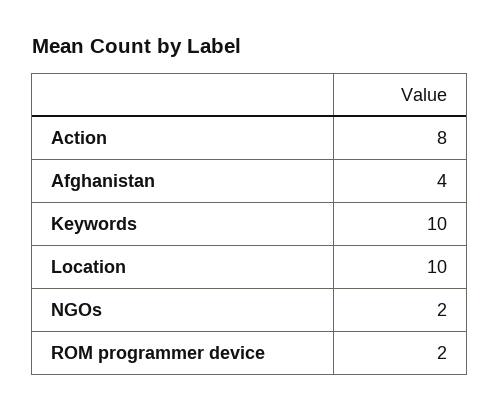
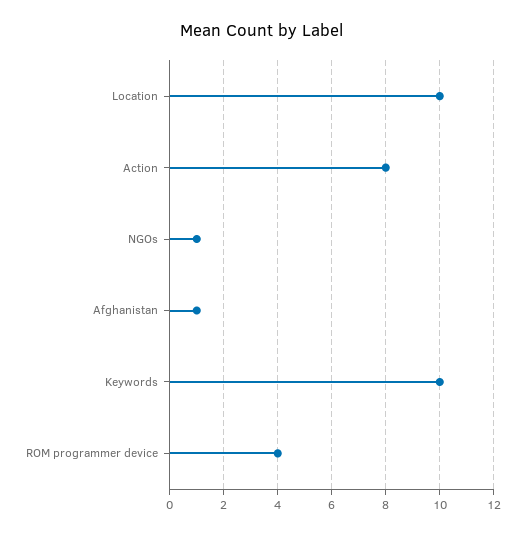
  {
    "Action": 8,
-   "Afghanistan": 4,
+   "Afghanistan": 1,
    "Keywords": 10,
    "Location": 10,
-   "NGOs": 2,
+   "NGOs": 1,
-   "ROM programmer device": 2
+   "ROM programmer device": 4
  }

